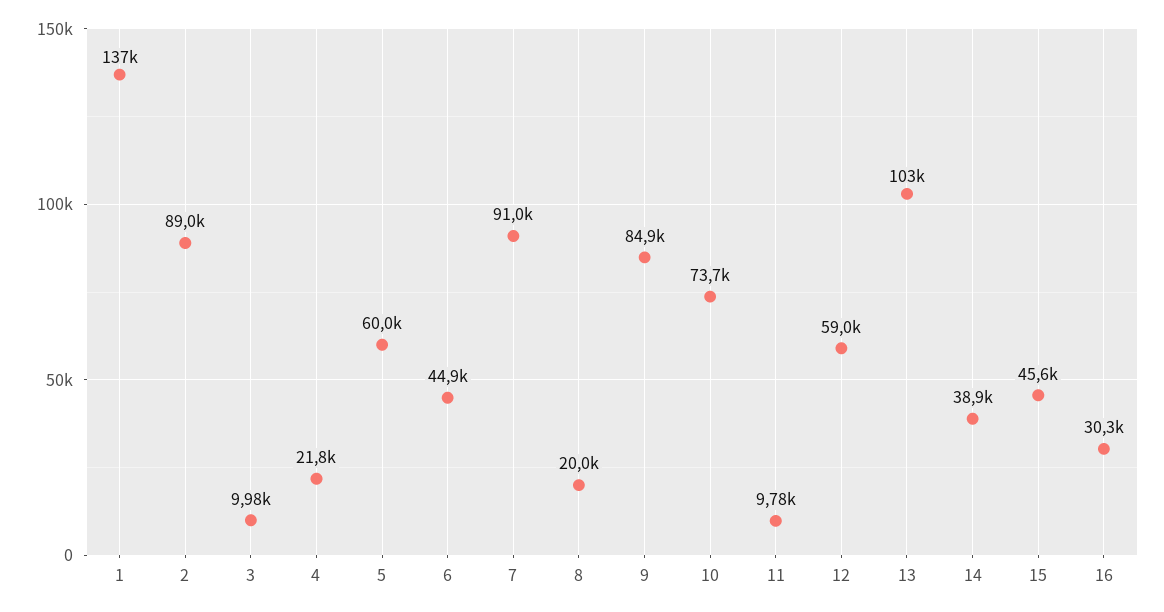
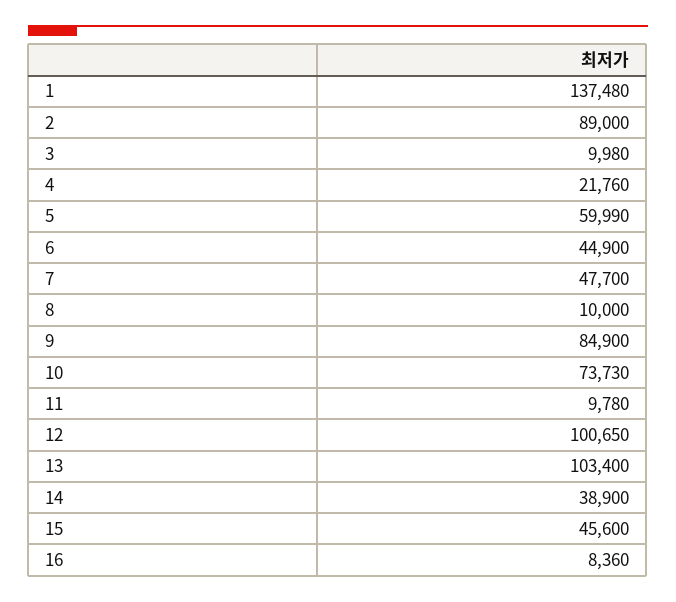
  {
    "1": 137480,
    "2": 89000,
    "3": 9980,
    "4": 21760,
    "5": 59990,
    "6": 44900,
-   "7": 91000,
+   "7": 47700,
-   "8": 20000,
+   "8": 10000,
    "9": 84900,
    "10": 73730,
    "11": 9780,
-   "12": 59000,
+   "12": 100650,
    "13": 103400,
    "14": 38900,
    "15": 45600,
-   "16": 30300
+   "16": 8360
  }

